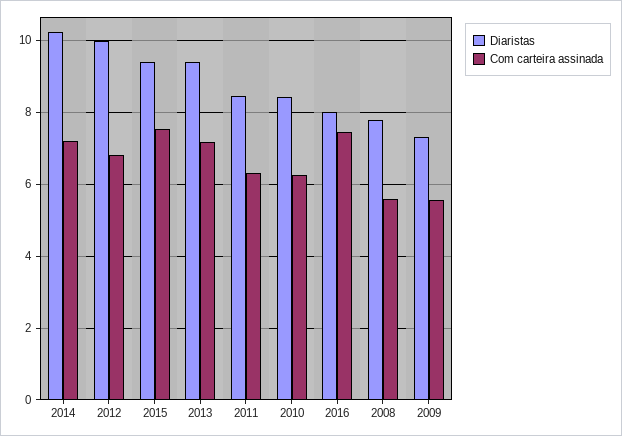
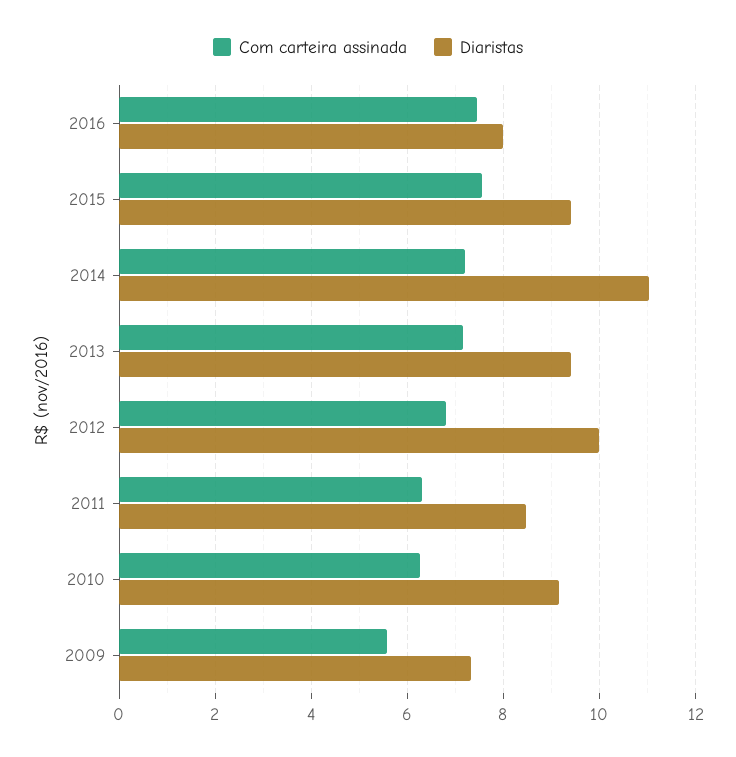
  {
    "Diaristas": {
-     "2014": 10.2,
+     "2014": 11,
      "2012": 10,
      "2015": 9.4,
      "2013": 9.4,
      "2011": 8.4,
-     "2010": 8.4,
+     "2010": 9.2,
      "2016": 8,
-     "2008": 7.8,
      "2009": 7.4
    },
    "Com carteira assinada": {
      "2014": 7.2,
      "2012": 6.8,
      "2015": 7.6,
      "2013": 7.2,
      "2011": 6.4,
      "2010": 6.2,
      "2016": 7.4,
-     "2008": 5.6,
      "2009": 5.6
    }
  }

